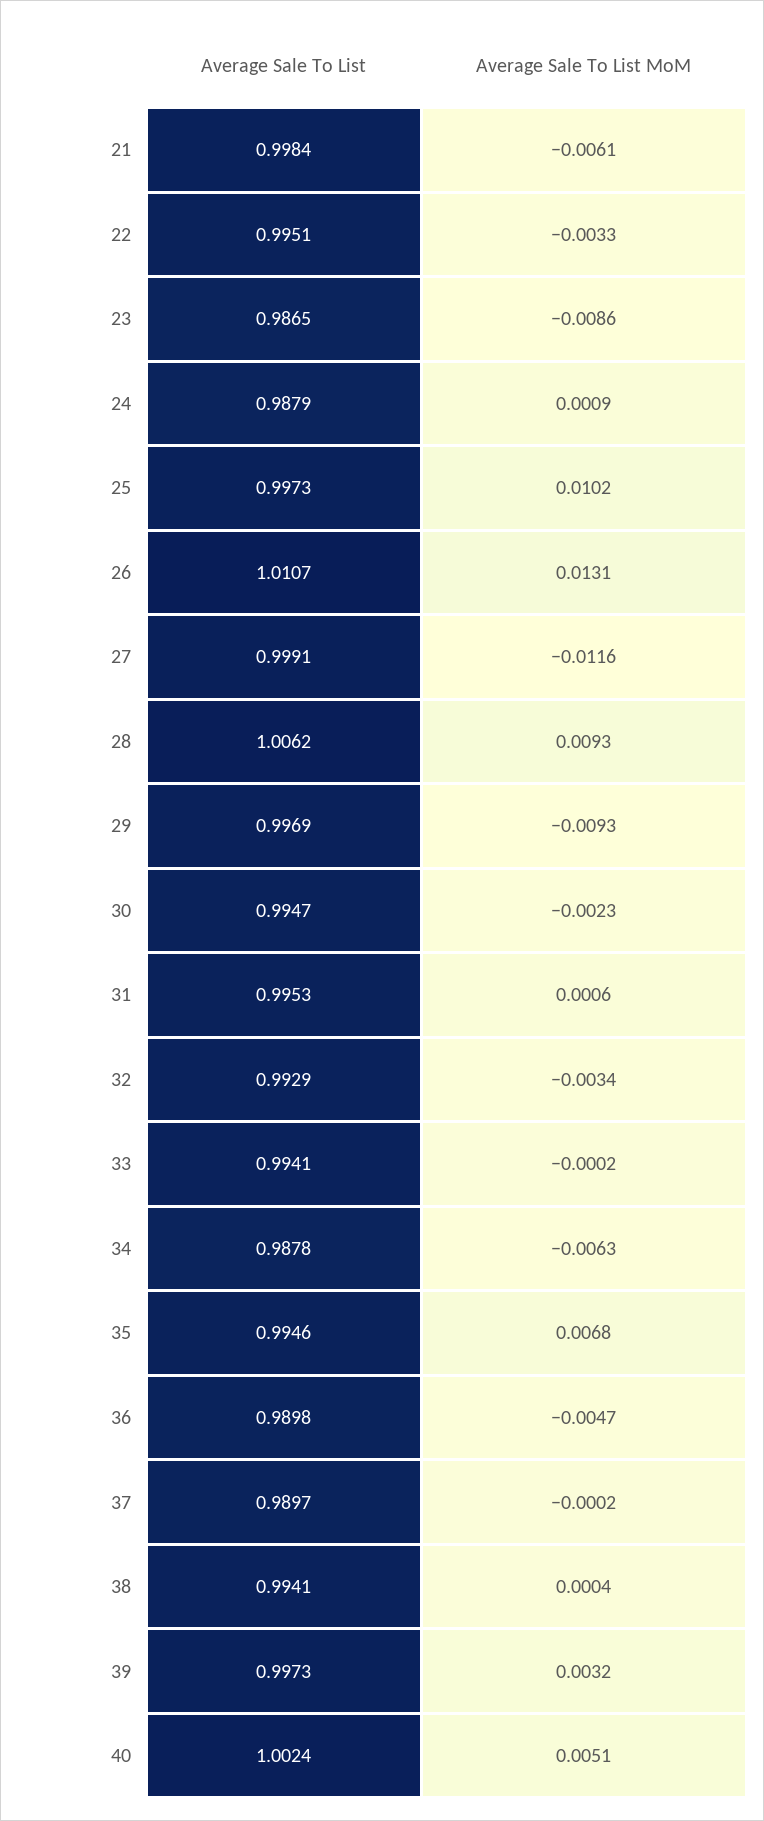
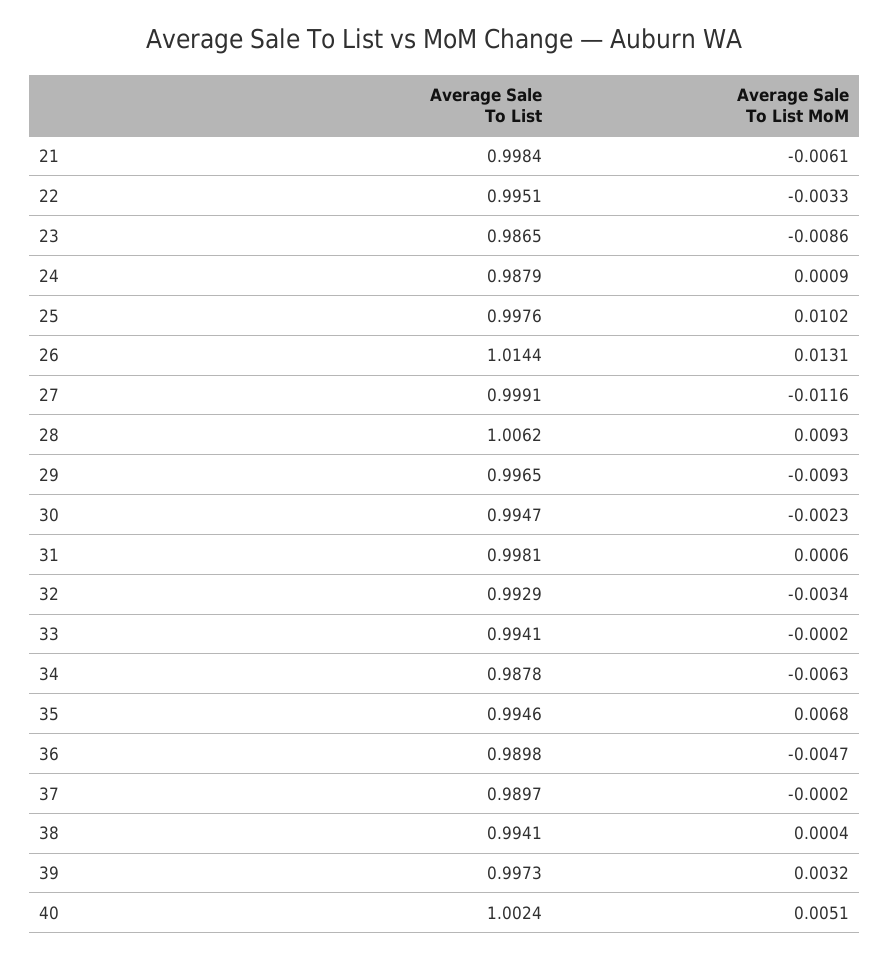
  {
    "Average Sale To List": {
      "21": 0.9984,
      "22": 0.9951,
      "23": 0.9865,
      "24": 0.9879,
-     "25": 0.9973,
+     "25": 0.9976,
-     "26": 1.0107,
+     "26": 1.0144,
      "27": 0.9991,
      "28": 1.0062,
-     "29": 0.9969,
+     "29": 0.9965,
      "30": 0.9947,
-     "31": 0.9953,
+     "31": 0.9981,
      "32": 0.9929,
      "33": 0.9941,
      "34": 0.9878,
      "35": 0.9946,
      "36": 0.9898,
      "37": 0.9897,
      "38": 0.9941,
      "39": 0.9973,
      "40": 1.0024
    },
    "Average Sale To List MoM": {
      "21": -0.0061,
      "22": -0.0033,
      "23": -0.0086,
      "24": 0.0009,
      "25": 0.0102,
      "26": 0.0131,
      "27": -0.0116,
      "28": 0.0093,
      "29": -0.0093,
      "30": -0.0023,
      "31": 0.0006,
      "32": -0.0034,
      "33": -0.0002,
      "34": -0.0063,
      "35": 0.0068,
      "36": -0.0047,
      "37": -0.0002,
      "38": 0.0004,
      "39": 0.0032,
      "40": 0.0051
    }
  }

